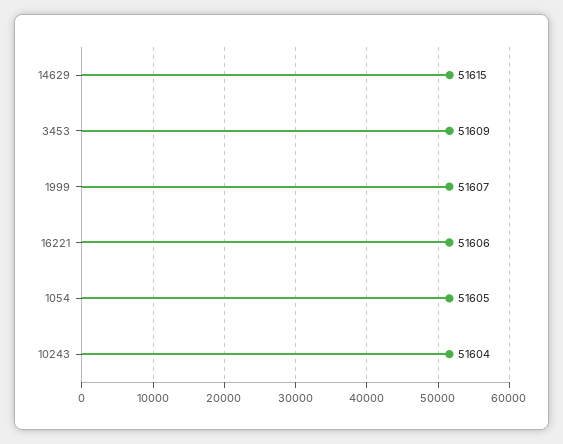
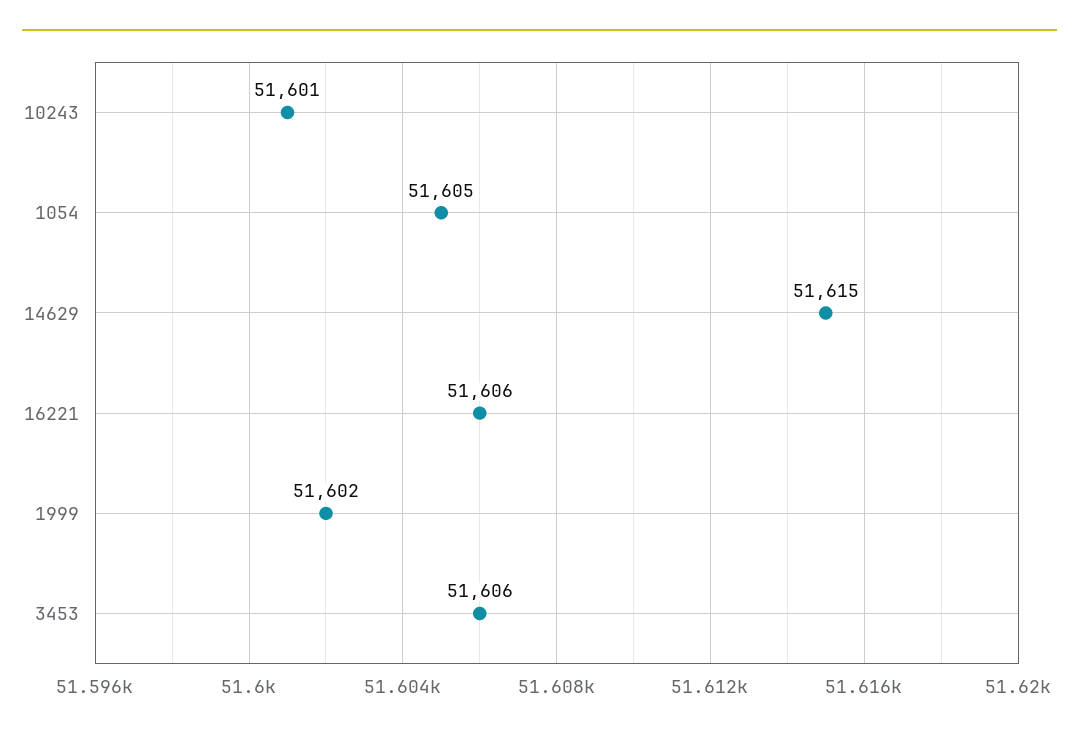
  {
    "14629": 51615,
-   "3453": 51609,
+   "3453": 51606,
-   "1999": 51607,
+   "1999": 51602,
    "16221": 51606,
    "1054": 51605,
-   "10243": 51604
+   "10243": 51601
  }

